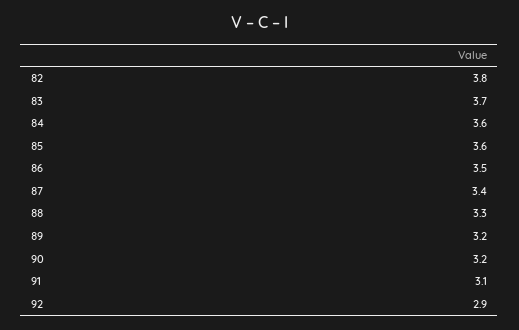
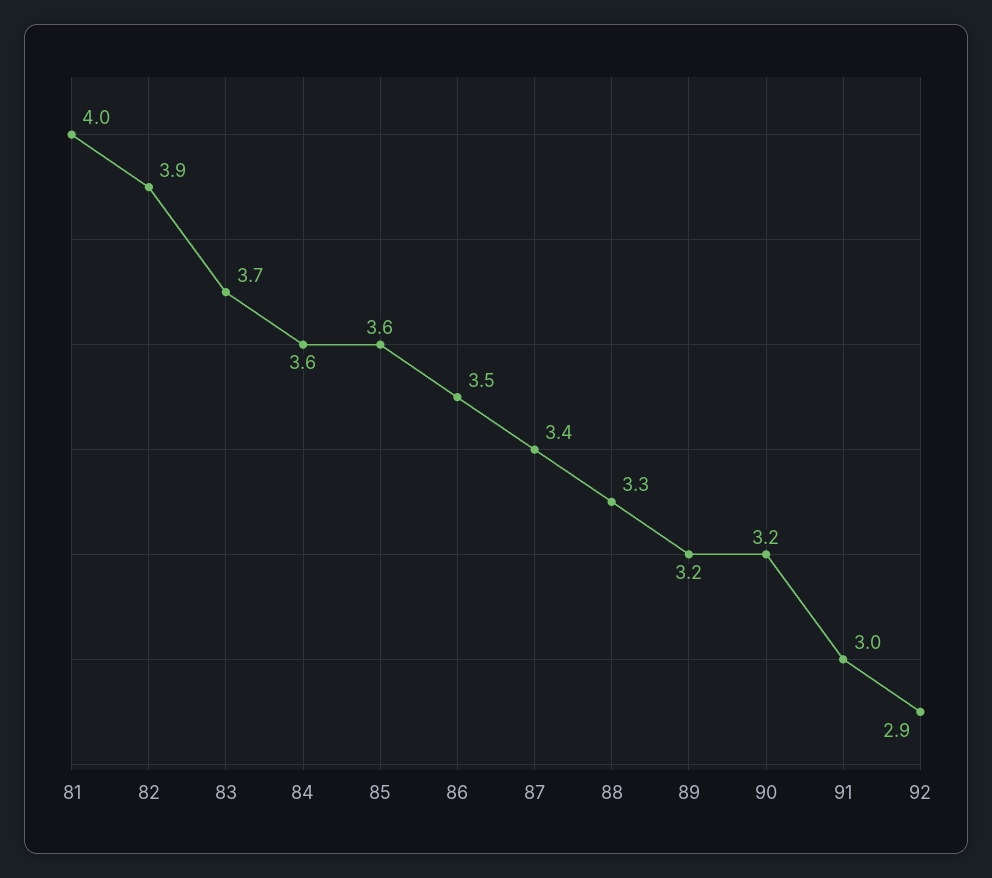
  {
-   "82": 3.8,
+   "82": 3.9,
    "83": 3.7,
    "84": 3.6,
    "85": 3.6,
    "86": 3.5,
    "87": 3.4,
    "88": 3.3,
    "89": 3.2,
    "90": 3.2,
-   "91": 3.1,
+   "91": 3,
-   "92": 2.9
+   "92": 2.9,
+   "81": 4
  }

